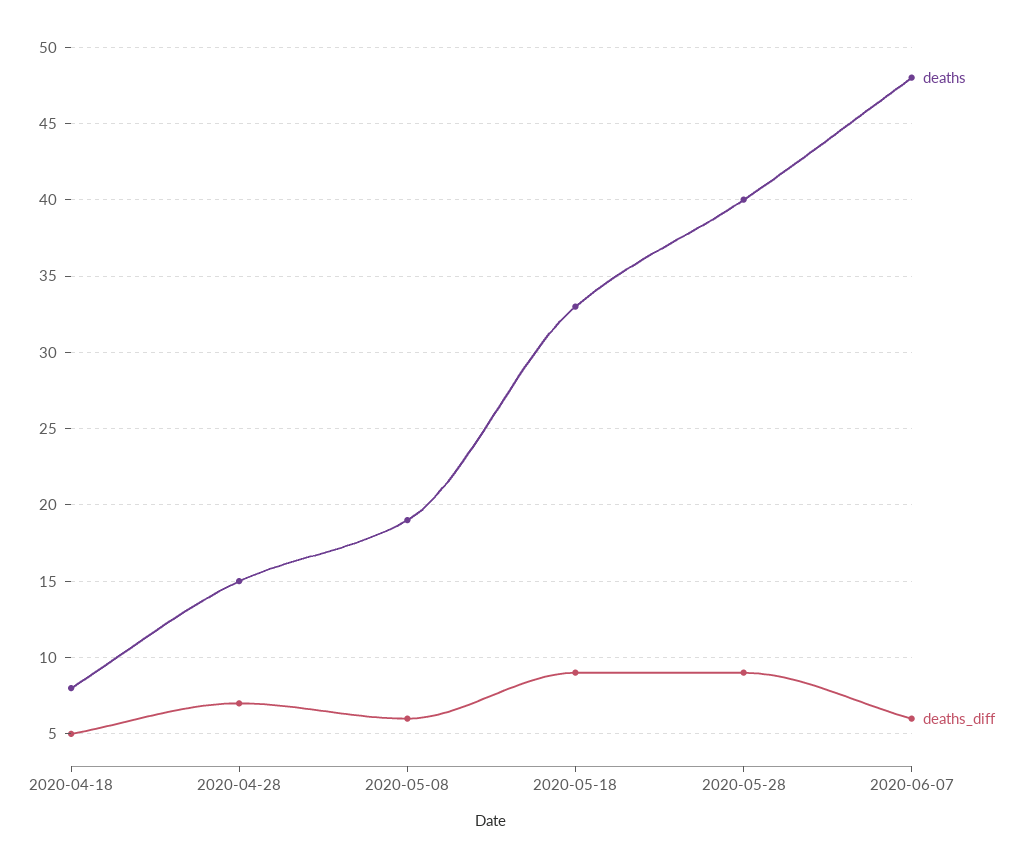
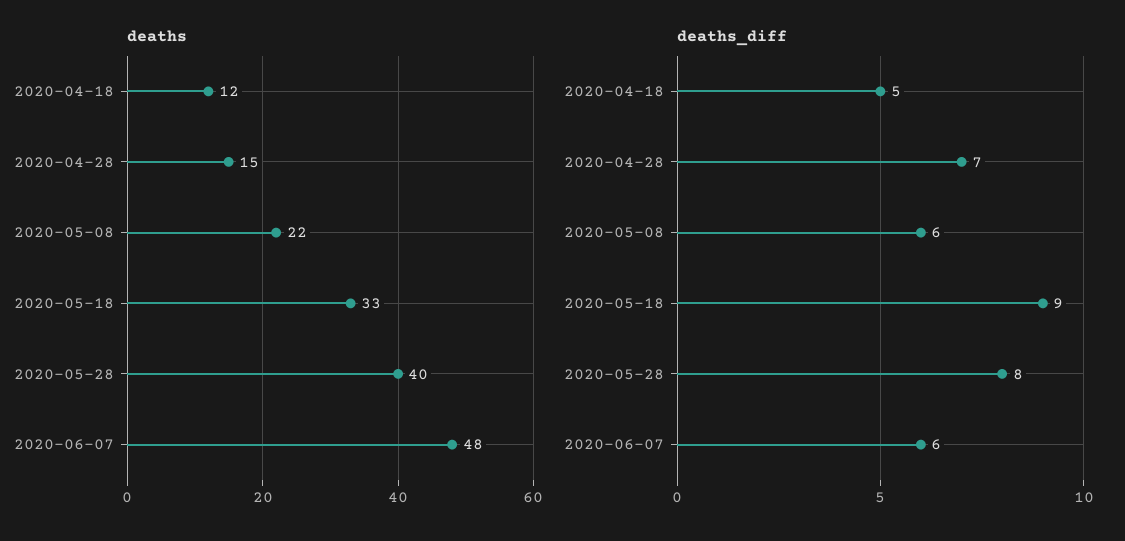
  {
    "deaths": {
-     "2020-04-18": 8,
+     "2020-04-18": 12,
      "2020-04-28": 15,
-     "2020-05-08": 19,
+     "2020-05-08": 22,
      "2020-05-18": 33,
      "2020-05-28": 40,
      "2020-06-07": 48
    },
    "deaths_diff": {
      "2020-04-18": 5,
      "2020-04-28": 7,
      "2020-05-08": 6,
      "2020-05-18": 9,
-     "2020-05-28": 9,
+     "2020-05-28": 8,
      "2020-06-07": 6
    }
  }

